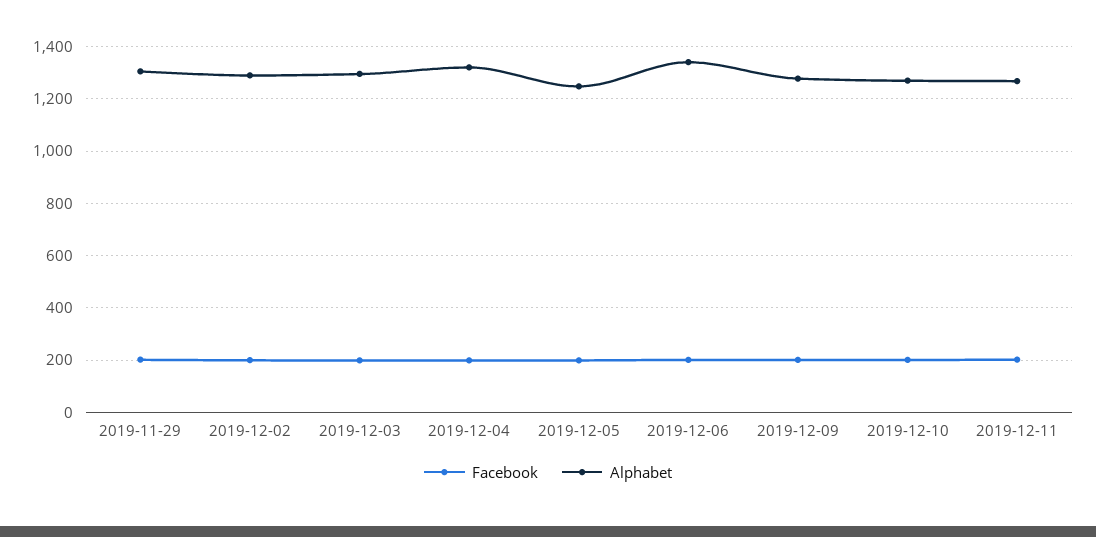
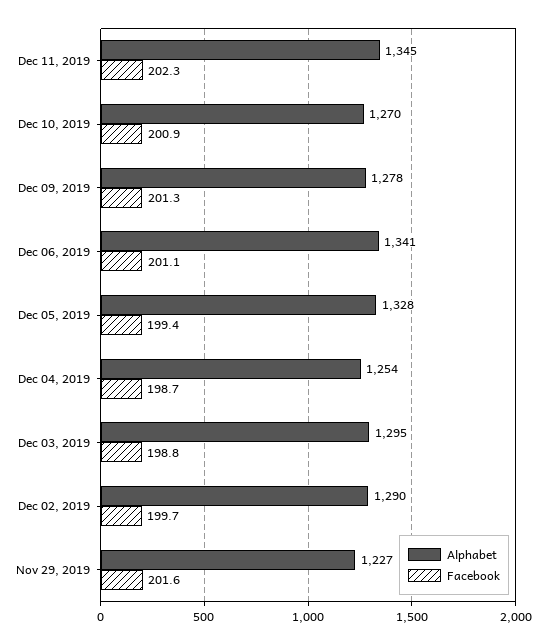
  {
    "Facebook": {
      "2019-11-29": 201.6,
      "2019-12-02": 199.7,
      "2019-12-03": 198.8,
      "2019-12-04": 198.7,
      "2019-12-05": 199.4,
      "2019-12-06": 201.1,
      "2019-12-09": 201.3,
      "2019-12-10": 200.9,
      "2019-12-11": 202.3
    },
    "Alphabet": {
-     "2019-11-29": 1300,
+     "2019-11-29": 1227,
      "2019-12-02": 1290,
      "2019-12-03": 1295,
-     "2019-12-04": 1325,
+     "2019-12-04": 1254,
-     "2019-12-05": 1250,
+     "2019-12-05": 1328,
      "2019-12-06": 1341,
      "2019-12-09": 1278,
      "2019-12-10": 1270,
-     "2019-12-11": 1275
+     "2019-12-11": 1345
    }
  }

